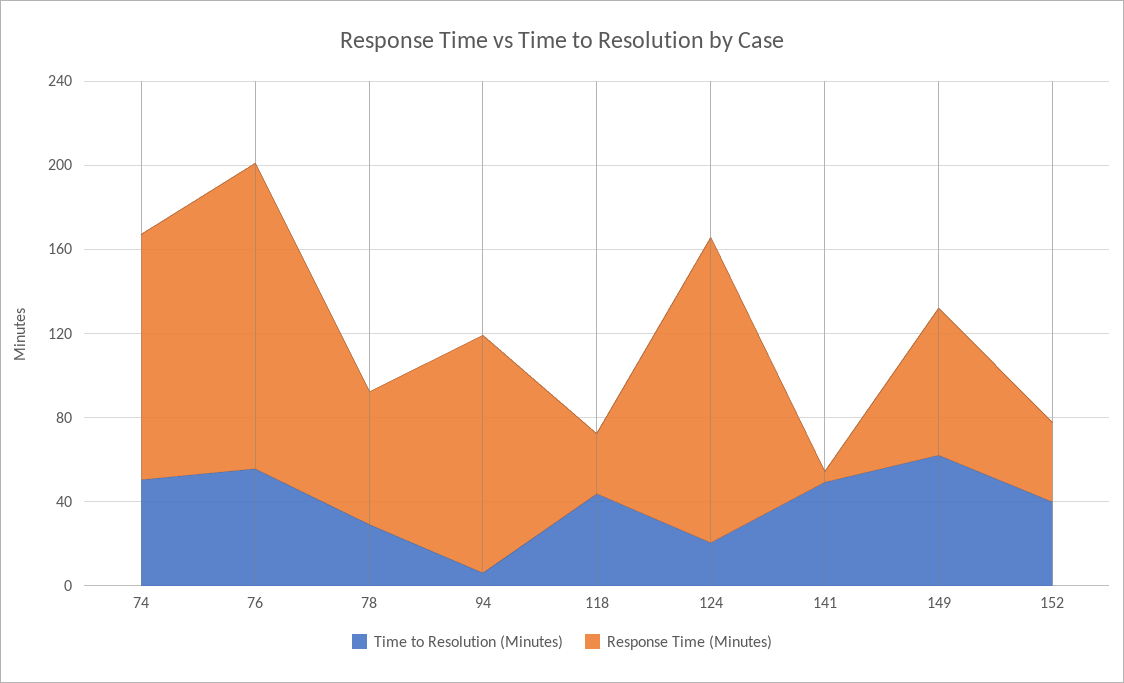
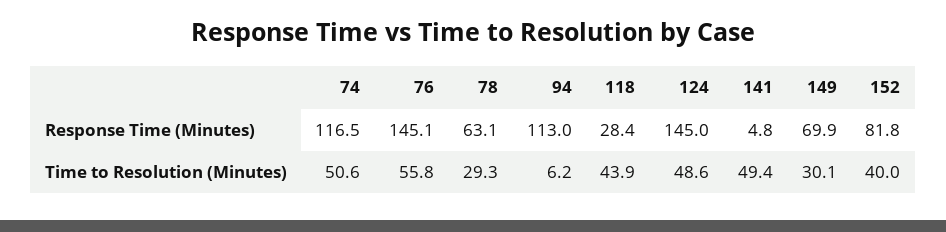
  {
    "Time to Resolution (Minutes)": {
      "74": 50.6,
      "76": 55.8,
      "78": 29.3,
      "94": 6.2,
      "118": 43.9,
-     "124": 20,
+     "124": 48.6,
      "141": 49.4,
-     "149": 60,
+     "149": 30.1,
      "152": 40
    },
    "Response Time (Minutes)": {
      "74": 116.5,
      "76": 145.1,
      "78": 63.1,
      "94": 113,
      "118": 28.4,
      "124": 145,
      "141": 4.8,
      "149": 69.9,
-     "152": 40
+     "152": 81.8
    }
  }

